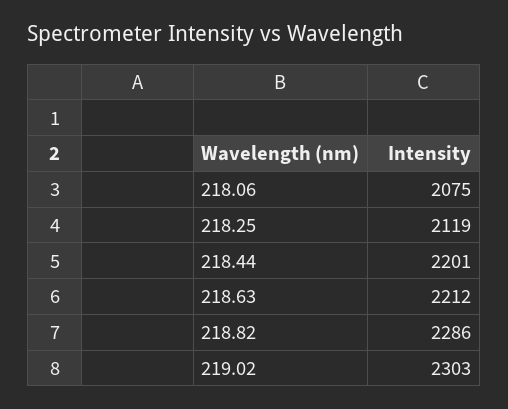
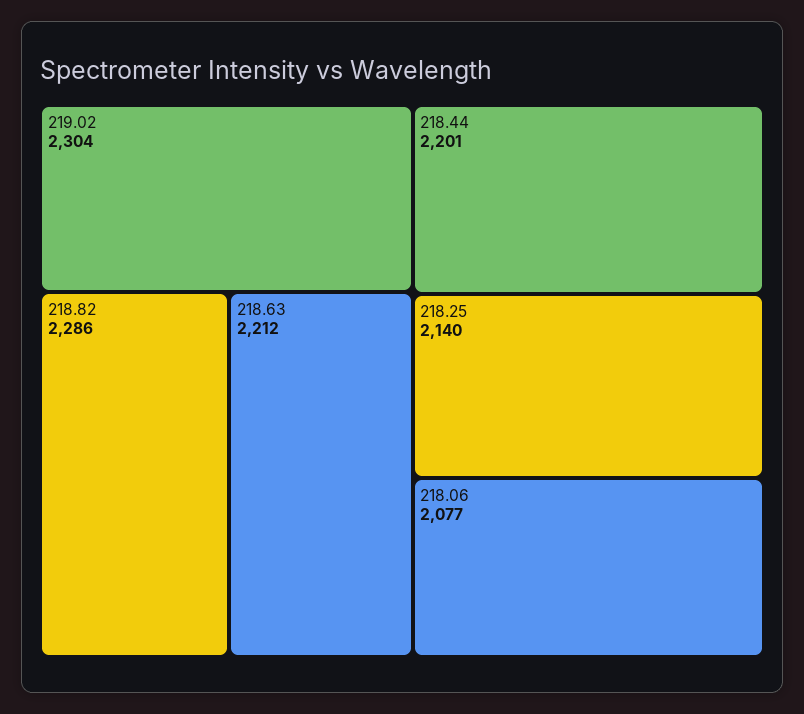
  {
-   "218.06": 2075,
+   "218.06": 2077,
-   "218.25": 2119,
+   "218.25": 2140,
    "218.44": 2201,
    "218.63": 2212,
    "218.82": 2286,
-   "219.02": 2303
+   "219.02": 2304
  }

